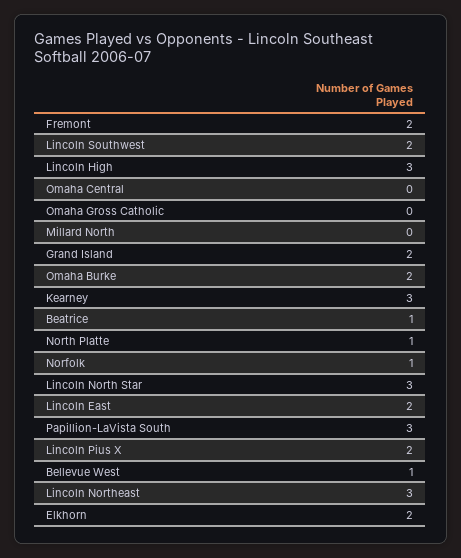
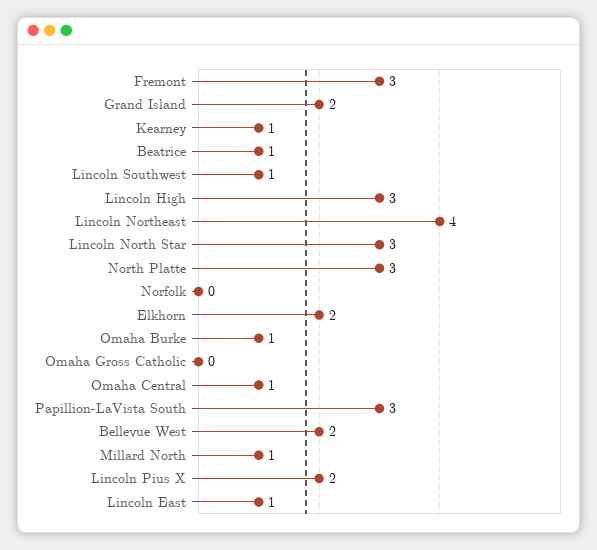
  {
-   "Fremont": 2,
+   "Fremont": 3,
-   "Lincoln Southwest": 2,
+   "Lincoln Southwest": 1,
    "Lincoln High": 3,
-   "Omaha Central": 0,
+   "Omaha Central": 1,
    "Omaha Gross Catholic": 0,
-   "Millard North": 0,
+   "Millard North": 1,
    "Grand Island": 2,
-   "Omaha Burke": 2,
+   "Omaha Burke": 1,
-   "Kearney": 3,
+   "Kearney": 1,
    "Beatrice": 1,
-   "North Platte": 1,
+   "North Platte": 3,
-   "Norfolk": 1,
+   "Norfolk": 0,
    "Lincoln North Star": 3,
-   "Lincoln East": 2,
+   "Lincoln East": 1,
    "Papillion-LaVista South": 3,
    "Lincoln Pius X": 2,
-   "Bellevue West": 1,
+   "Bellevue West": 2,
-   "Lincoln Northeast": 3,
+   "Lincoln Northeast": 4,
    "Elkhorn": 2
  }

